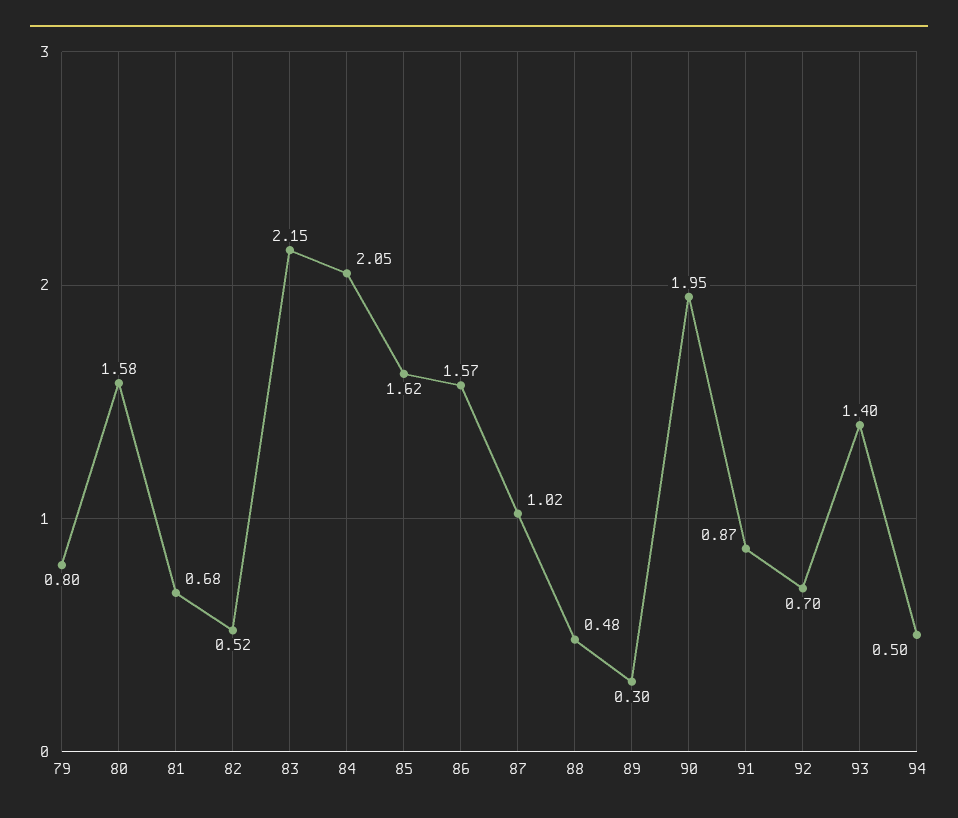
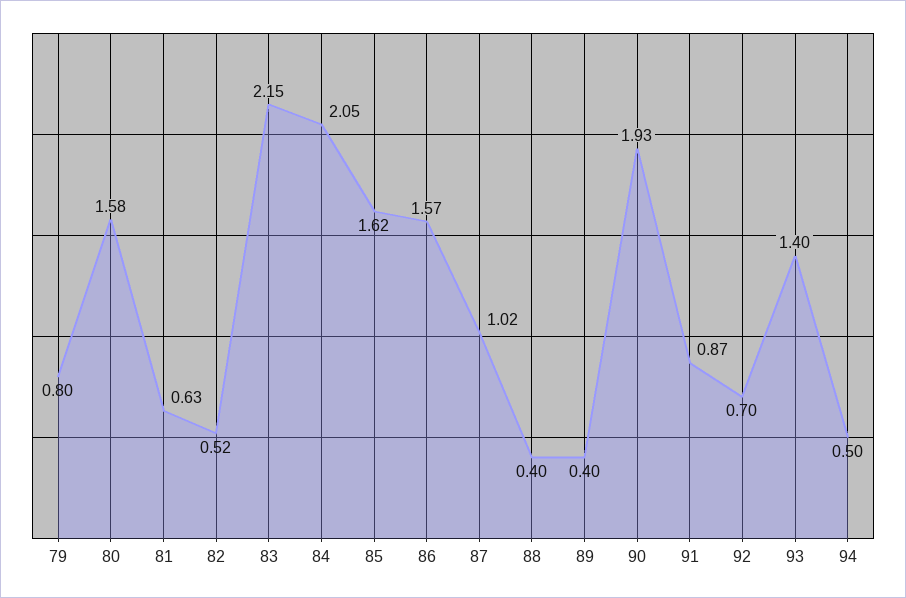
  {
    "79": 0.8,
    "80": 1.58,
-   "81": 0.68,
+   "81": 0.63,
    "82": 0.52,
    "83": 2.15,
    "84": 2.05,
    "85": 1.62,
    "86": 1.57,
    "87": 1.02,
-   "88": 0.48,
+   "88": 0.4,
-   "89": 0.3,
+   "89": 0.4,
-   "90": 1.95,
+   "90": 1.93,
    "91": 0.87,
    "92": 0.7,
    "93": 1.4,
    "94": 0.5
  }

